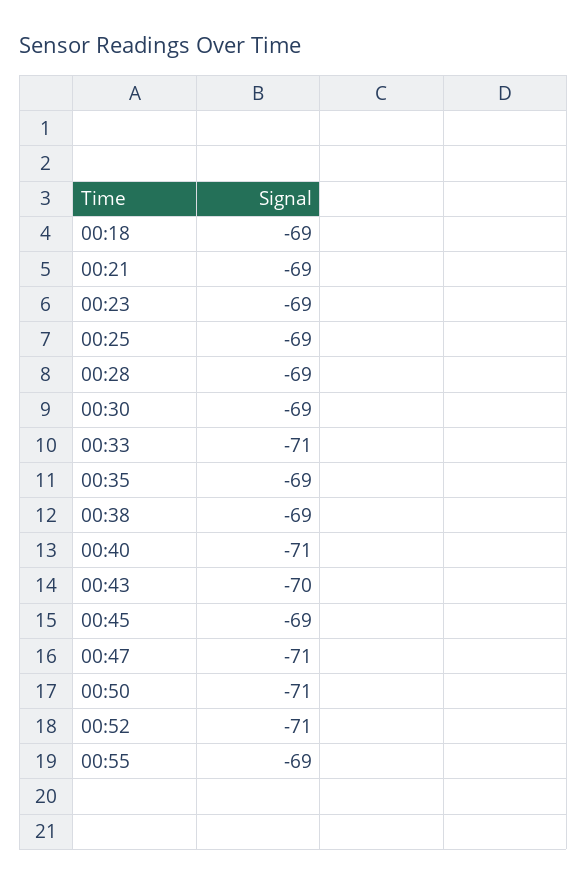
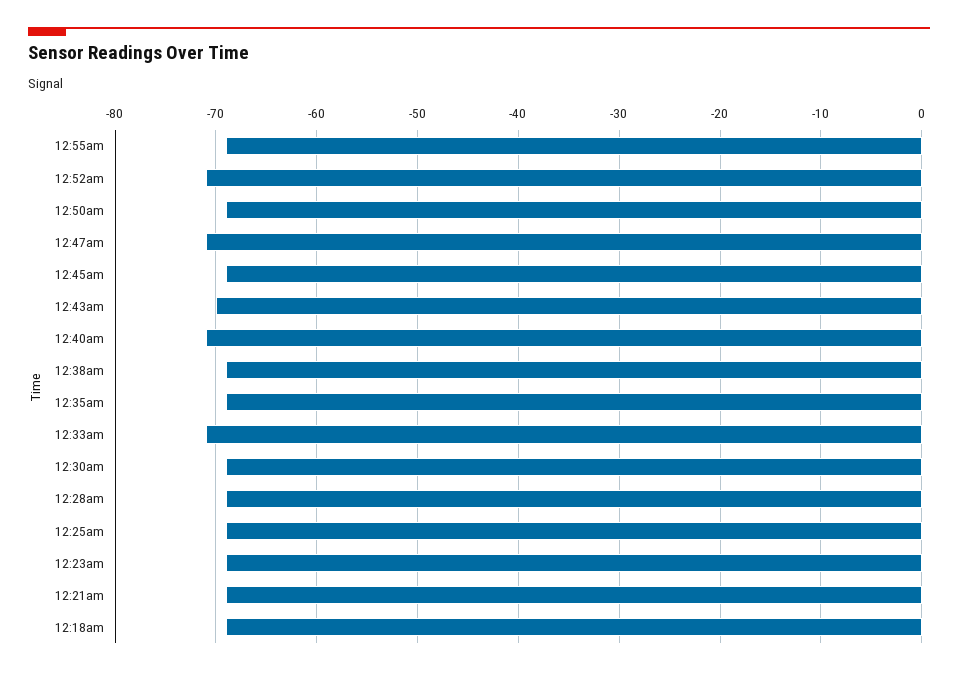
  {
    "00:18": -69,
    "00:21": -69,
    "00:23": -69,
    "00:25": -69,
    "00:28": -69,
    "00:30": -69,
    "00:33": -71,
    "00:35": -69,
    "00:38": -69,
    "00:40": -71,
    "00:43": -70,
    "00:45": -69,
    "00:47": -71,
-   "00:50": -71,
+   "00:50": -69,
    "00:52": -71,
    "00:55": -69
  }

